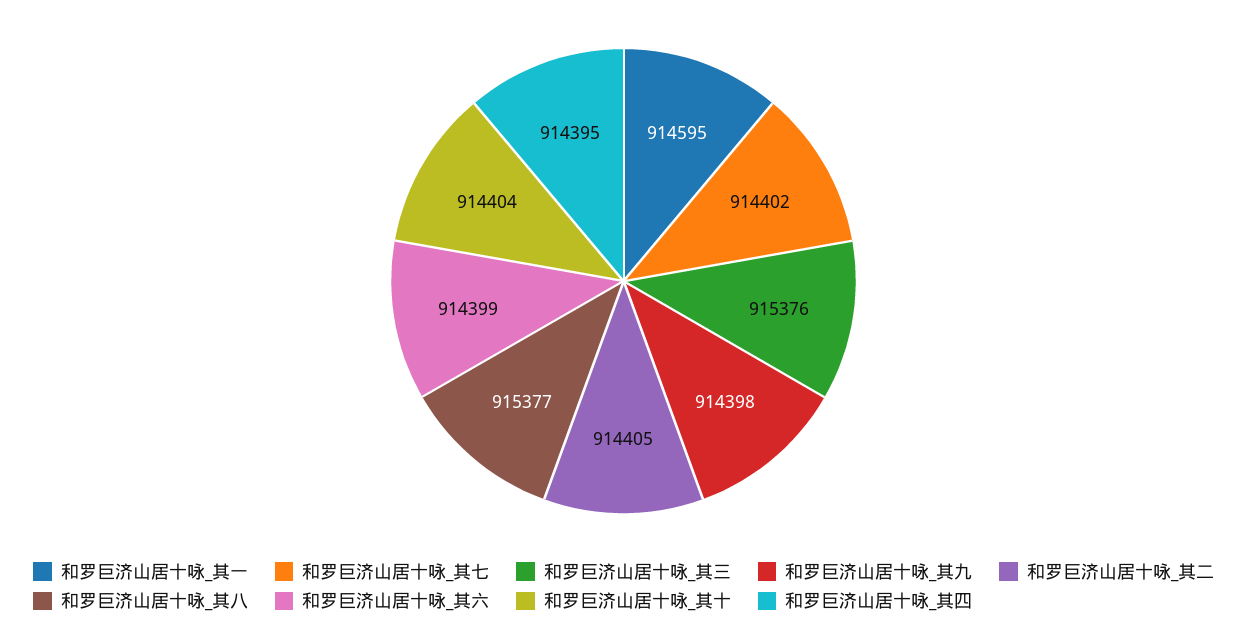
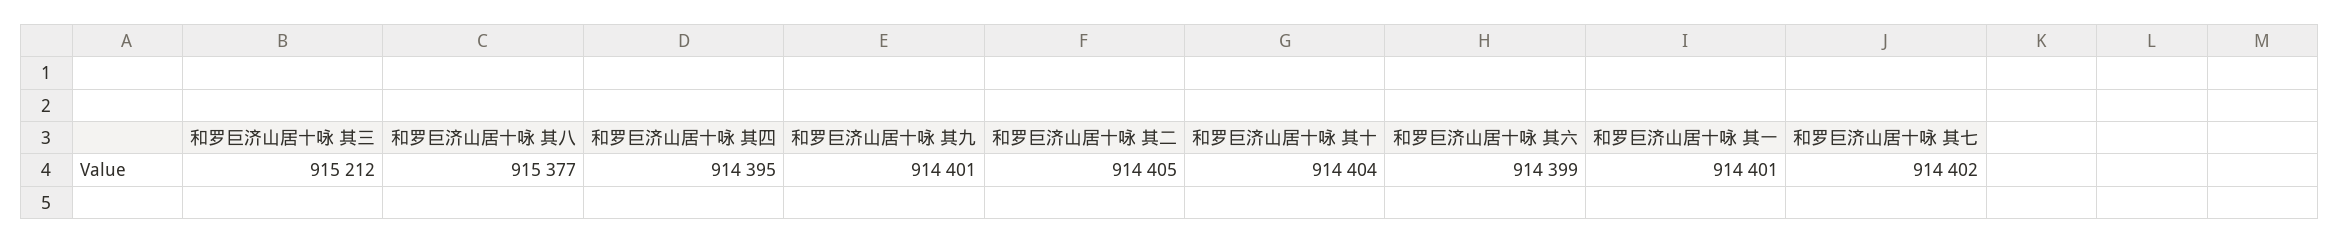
  {
-   "和罗巨济山居十咏_其一": 914595,
+   "和罗巨济山居十咏_其一": 914401,
    "和罗巨济山居十咏_其七": 914402,
-   "和罗巨济山居十咏_其三": 915376,
+   "和罗巨济山居十咏_其三": 915212,
-   "和罗巨济山居十咏_其九": 914398,
+   "和罗巨济山居十咏_其九": 914401,
    "和罗巨济山居十咏_其二": 914405,
    "和罗巨济山居十咏_其八": 915377,
    "和罗巨济山居十咏_其六": 914399,
    "和罗巨济山居十咏_其十": 914404,
    "和罗巨济山居十咏_其四": 914395
  }

